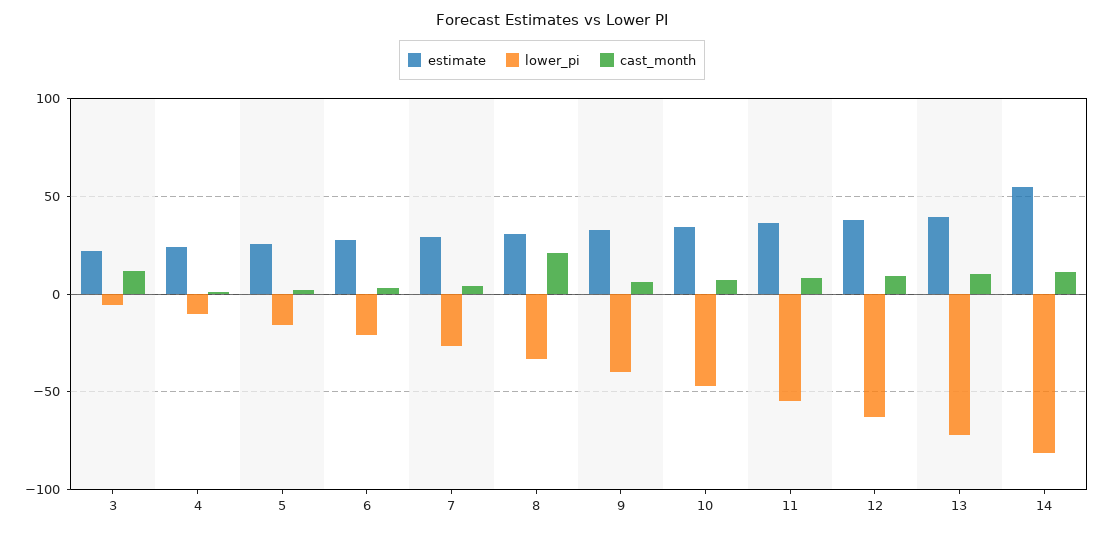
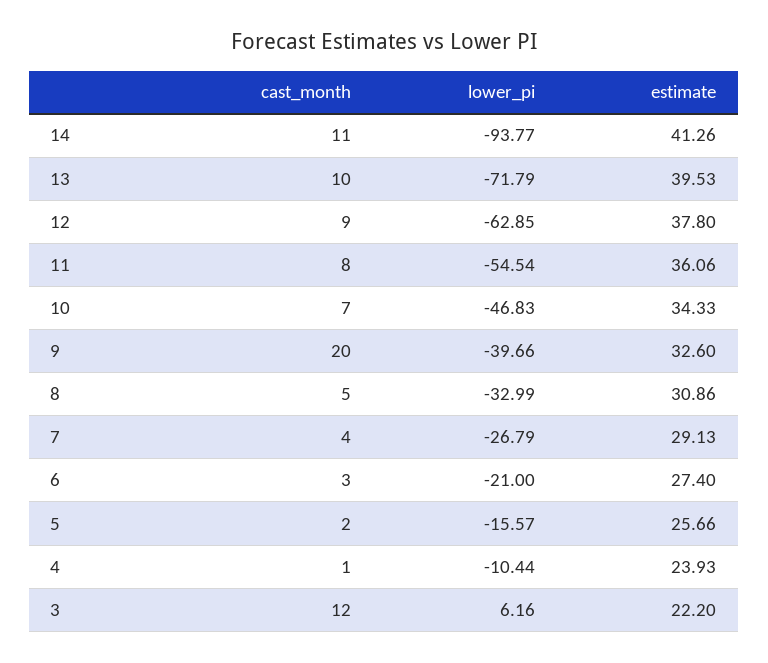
  {
    "estimate": {
      "3": 22.2,
      "4": 23.93,
      "5": 25.66,
      "6": 27.4,
      "7": 29.13,
      "8": 30.86,
      "9": 32.6,
      "10": 34.33,
      "11": 36.06,
      "12": 37.8,
      "13": 39.53,
-     "14": 55
+     "14": 41.26
    },
    "lower_pi": {
-     "3": -5,
+     "3": 6.16,
      "4": -10.44,
      "5": -15.57,
      "6": -21,
      "7": -26.79,
      "8": -32.99,
      "9": -39.66,
      "10": -46.83,
      "11": -54.54,
      "12": -62.85,
      "13": -71.79,
-     "14": -80
+     "14": -93.77
    },
    "cast_month": {
      "3": 12,
      "4": 1,
      "5": 2,
      "6": 3,
      "7": 4,
-     "8": 20,
+     "8": 5,
-     "9": 5,
+     "9": 20,
      "10": 7,
      "11": 8,
      "12": 9,
      "13": 10,
      "14": 11
    }
  }

